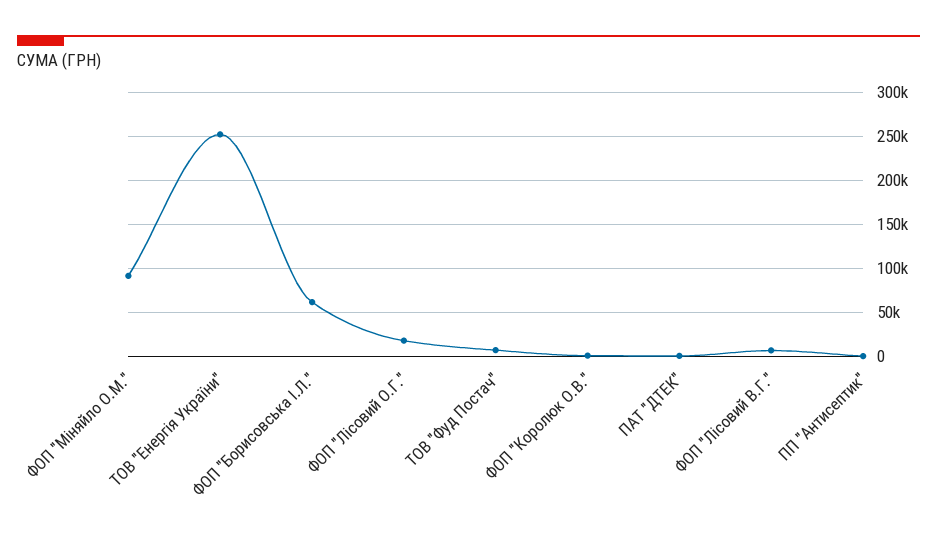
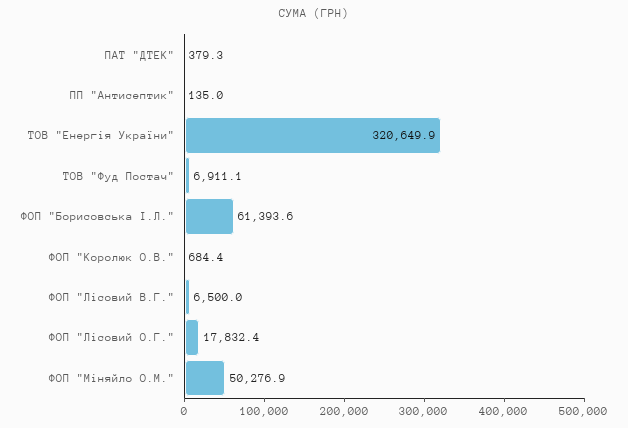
  {
-   "ФОП \"Міняйло О.М.\"": 90000,
+   "ФОП \"Міняйло О.М.\"": 50276.9,
-   "ТОВ \"Енергія України\"": 250000,
+   "ТОВ \"Енергія України\"": 320649.9,
    "ФОП \"Борисовська І.Л.\"": 61393.6,
    "ФОП \"Лісовий О.Г.\"": 17832.4,
    "ТОВ \"Фуд Постач\"": 6911.1,
    "ФОП \"Королюк О.В.\"": 684.4,
    "ПАТ \"ДТЕК\"": 379.3,
    "ФОП \"Лісовий В.Г.\"": 6500,
    "ПП \"Антисептик\"": 135
  }

